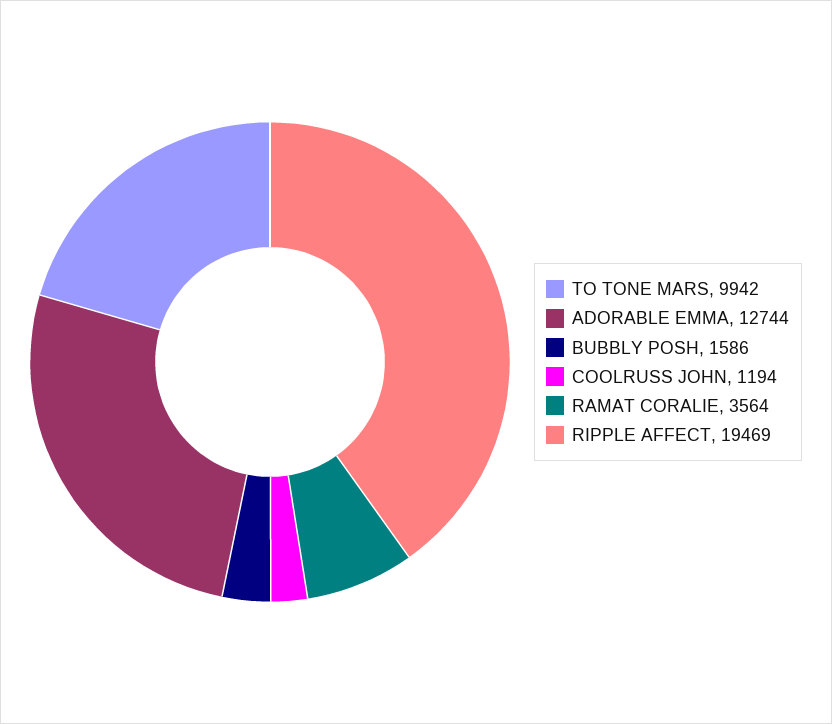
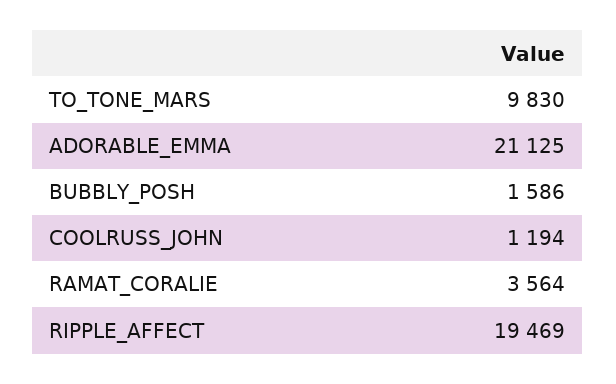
  {
-   "TO TONE MARS": 9942,
+   "TO TONE MARS": 9830,
-   "ADORABLE EMMA": 12744,
+   "ADORABLE EMMA": 21125,
    "BUBBLY POSH": 1586,
    "COOLRUSS JOHN": 1194,
    "RAMAT CORALIE": 3564,
    "RIPPLE AFFECT": 19469
  }

